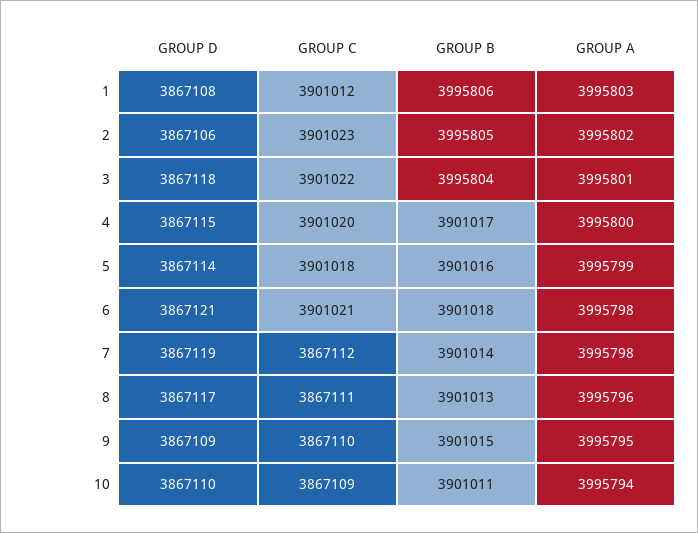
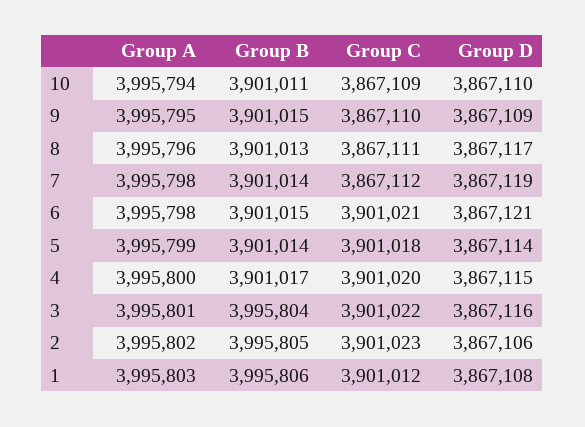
  {
    "GROUP D": {
      "1": 3867108,
      "2": 3867106,
-     "3": 3867118,
+     "3": 3867116,
      "4": 3867115,
      "5": 3867114,
      "6": 3867121,
      "7": 3867119,
      "8": 3867117,
      "9": 3867109,
      "10": 3867110
    },
    "GROUP C": {
      "1": 3901012,
      "2": 3901023,
      "3": 3901022,
      "4": 3901020,
      "5": 3901018,
      "6": 3901021,
      "7": 3867112,
      "8": 3867111,
      "9": 3867110,
      "10": 3867109
    },
    "GROUP B": {
      "1": 3995806,
      "2": 3995805,
      "3": 3995804,
      "4": 3901017,
-     "5": 3901016,
+     "5": 3901014,
-     "6": 3901018,
+     "6": 3901015,
      "7": 3901014,
      "8": 3901013,
      "9": 3901015,
      "10": 3901011
    },
    "GROUP A": {
      "1": 3995803,
      "2": 3995802,
      "3": 3995801,
      "4": 3995800,
      "5": 3995799,
      "6": 3995798,
      "7": 3995798,
      "8": 3995796,
      "9": 3995795,
      "10": 3995794
    }
  }

